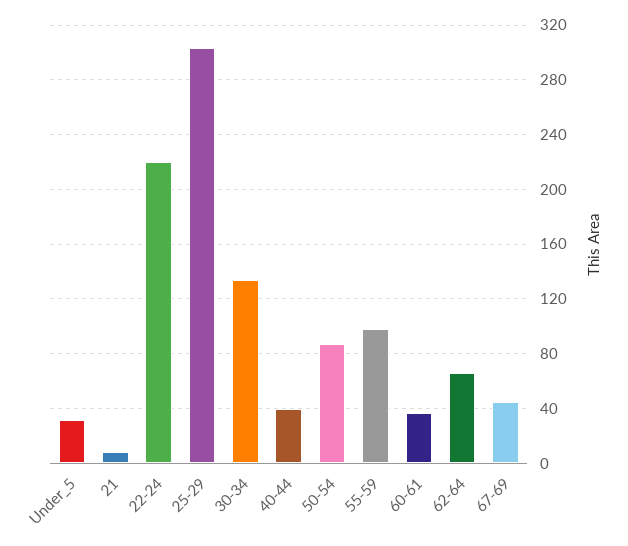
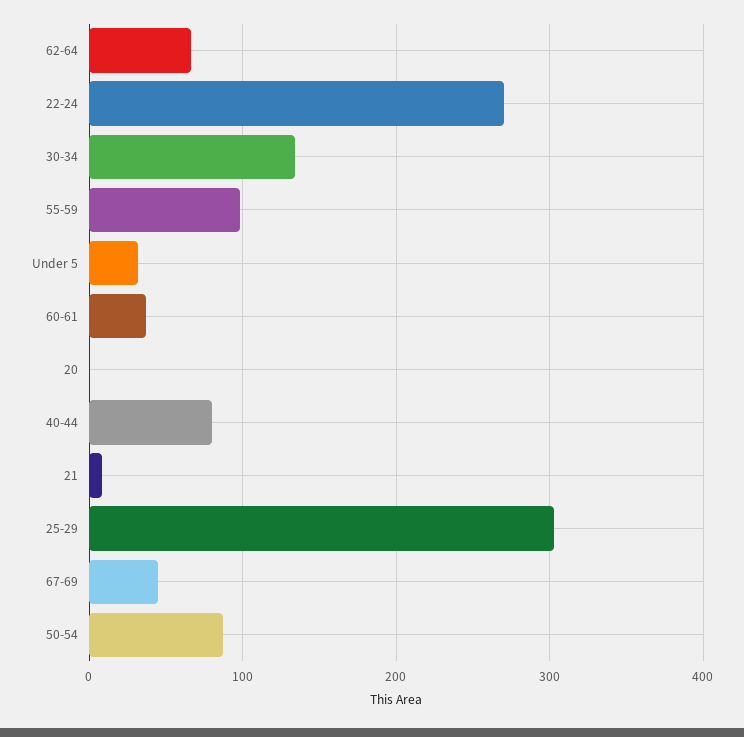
  {
    "Under_5": 30,
    "21": 10,
-   "22-24": 220,
+   "22-24": 270,
    "25-29": 305,
    "30-34": 135,
-   "40-44": 40,
+   "40-44": 80,
    "50-54": 85,
    "55-59": 100,
    "60-61": 35,
    "62-64": 65,
-   "67-69": 45
+   "67-69": 45,
+   "20": 0
  }

